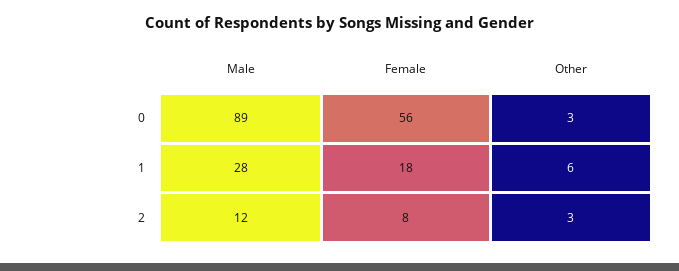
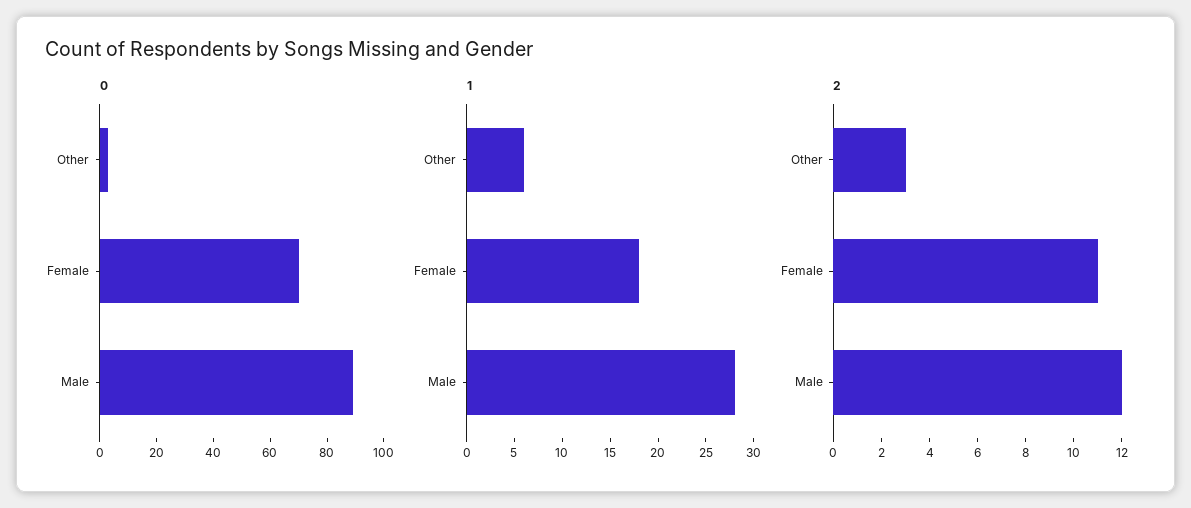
  {
    "0": {
      "Male": 89,
-     "Female": 56,
+     "Female": 70,
      "Other": 3
    },
    "1": {
      "Male": 28,
      "Female": 18,
      "Other": 6
    },
    "2": {
      "Male": 12,
-     "Female": 8,
+     "Female": 11,
      "Other": 3
    }
  }

